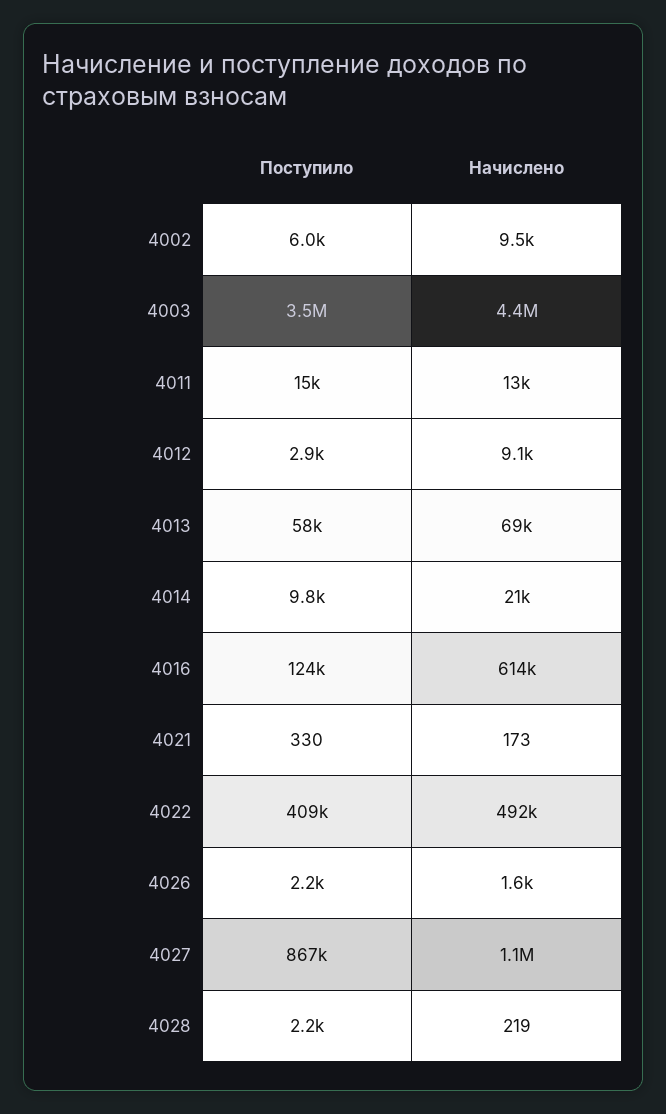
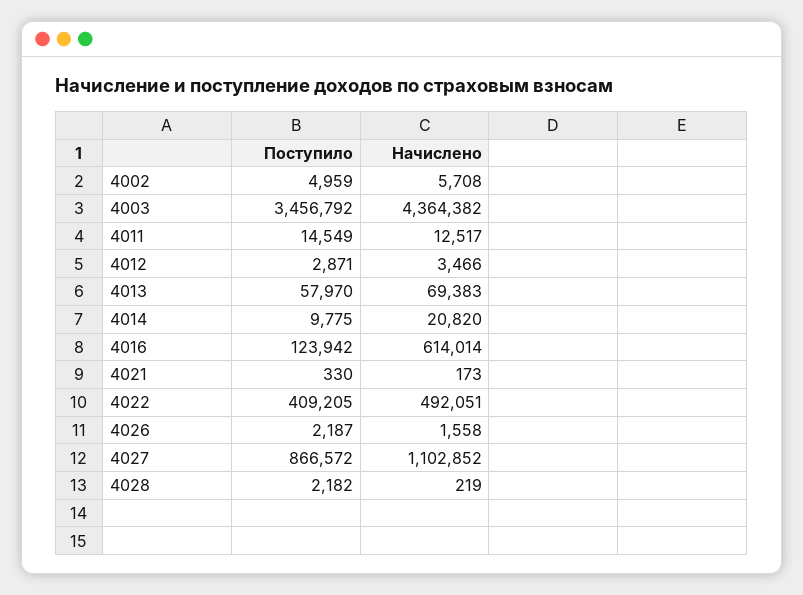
  {
    "Поступило": {
-     "4002": 6000,
+     "4002": 4959,
      "4003": 3456792,
      "4011": 14549,
      "4012": 2871,
      "4013": 57970,
      "4014": 9775,
      "4016": 123942,
      "4021": 330,
      "4022": 409205,
      "4026": 2187,
      "4027": 866572,
      "4028": 2182
    },
    "Начислено": {
-     "4002": 9500,
+     "4002": 5708,
      "4003": 4364382,
      "4011": 12517,
-     "4012": 9100,
+     "4012": 3466,
      "4013": 69383,
      "4014": 20820,
      "4016": 614014,
      "4021": 173,
      "4022": 492051,
      "4026": 1558,
      "4027": 1102852,
      "4028": 219
    }
  }

